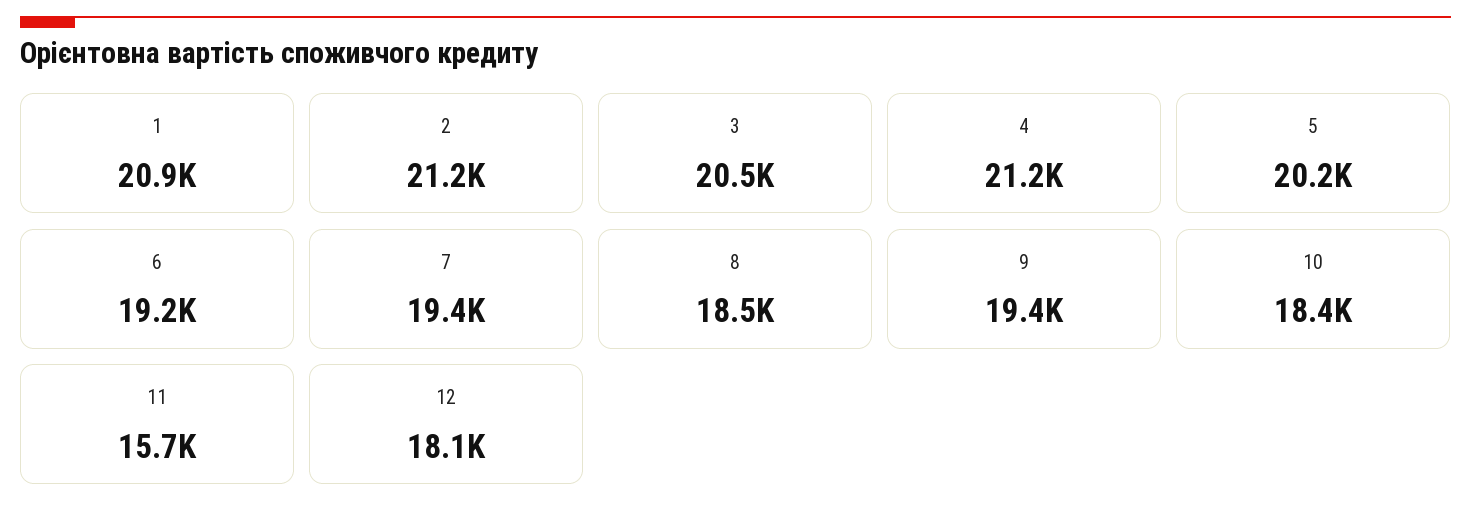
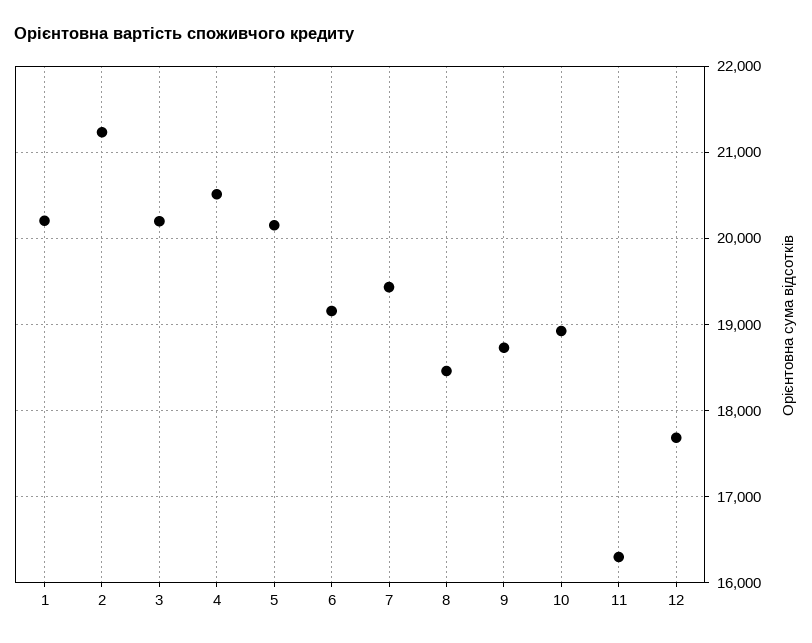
  {
-   "1": 20900,
+   "1": 20200,
    "2": 21200,
-   "3": 20500,
+   "3": 20200,
-   "4": 21200,
+   "4": 20500,
    "5": 20200,
    "6": 19200,
    "7": 19400,
    "8": 18500,
-   "9": 19400,
+   "9": 18700,
-   "10": 18400,
+   "10": 18900,
-   "11": 15700,
+   "11": 16300,
-   "12": 18100
+   "12": 17700
  }

